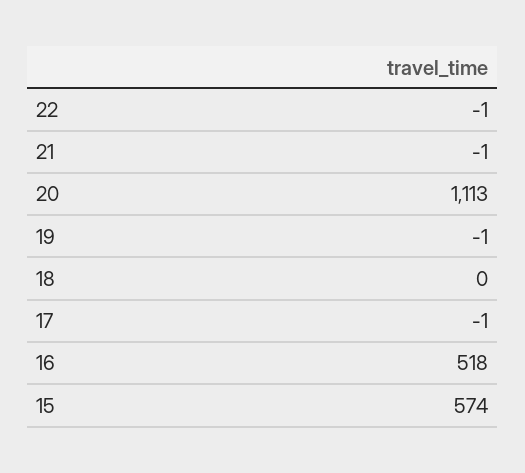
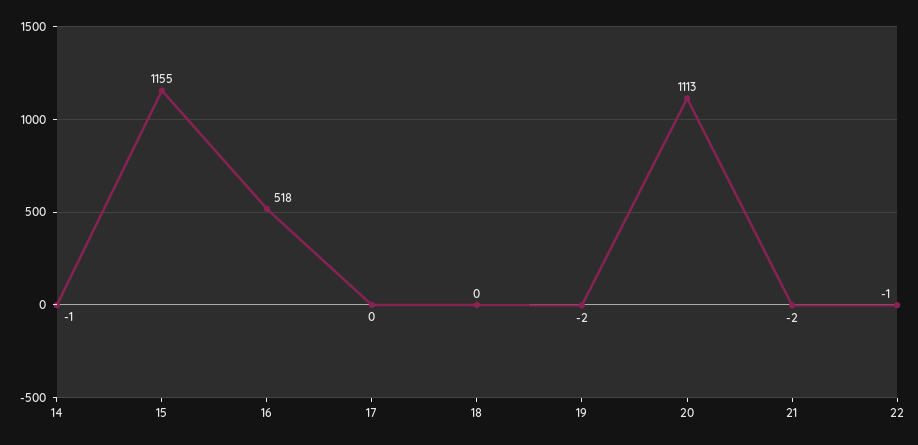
  {
    "22": -1,
-   "21": -1,
+   "21": -2,
    "20": 1113,
-   "19": -1,
+   "19": -2,
    "18": 0,
-   "17": -1,
+   "17": 0,
    "16": 518,
-   "15": 574
+   "15": 1155,
+   "14": -1
  }

